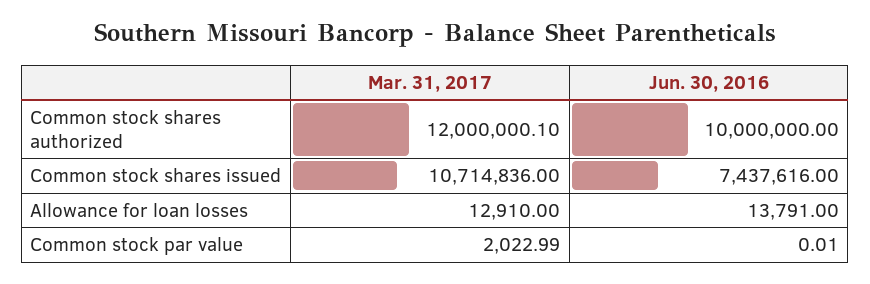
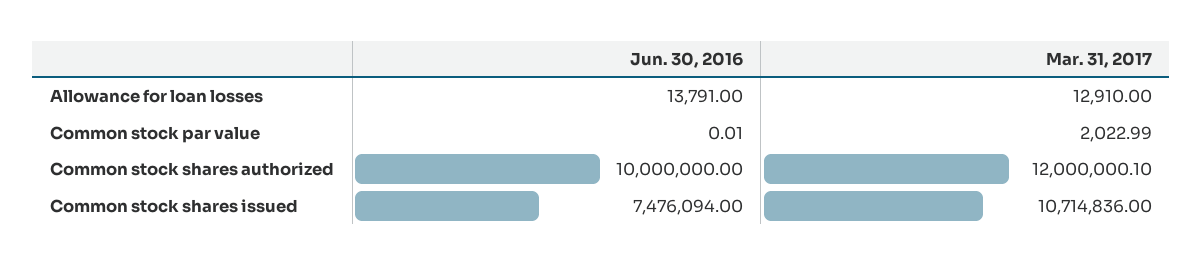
  {
    "Mar. 31, 2017": {
      "Common stock shares authorized": 12000000.1,
      "Common stock shares issued": 10714836,
      "Allowance for loan losses": 12910,
      "Common stock par value": 2022.99
    },
    "Jun. 30, 2016": {
      "Common stock shares authorized": 10000000,
-     "Common stock shares issued": 7437616,
+     "Common stock shares issued": 7476094,
      "Allowance for loan losses": 13791,
      "Common stock par value": 0.01
    }
  }

